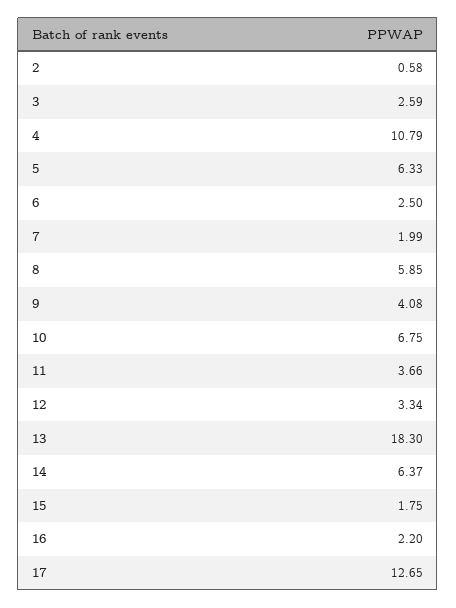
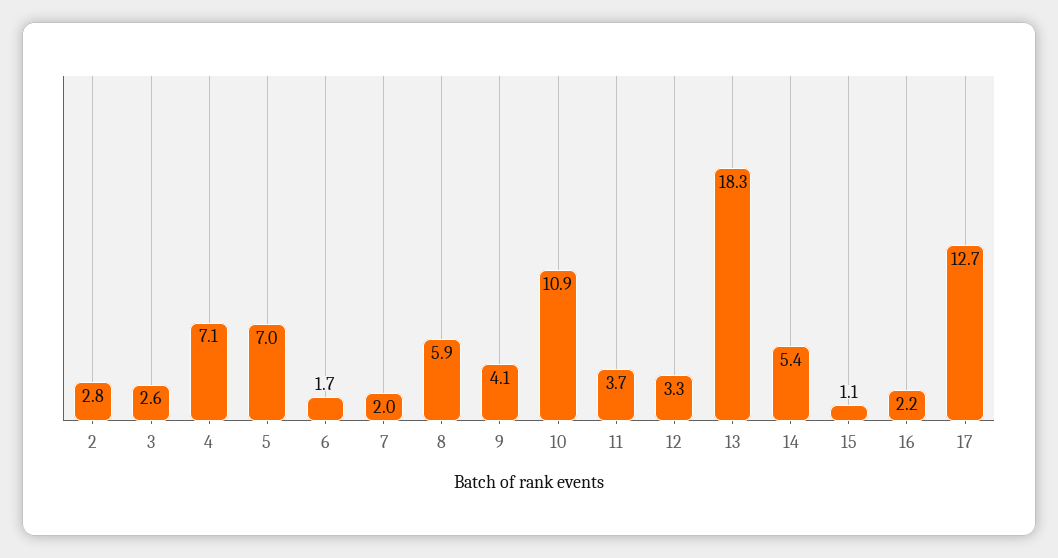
  {
-   "2": 0.58,
+   "2": 2.8,
    "3": 2.59,
-   "4": 10.79,
+   "4": 7.1,
-   "5": 6.33,
+   "5": 7,
-   "6": 2.5,
+   "6": 1.7,
    "7": 1.99,
    "8": 5.85,
    "9": 4.08,
-   "10": 6.75,
+   "10": 10.9,
    "11": 3.66,
    "12": 3.34,
    "13": 18.3,
-   "14": 6.37,
+   "14": 5.4,
-   "15": 1.75,
+   "15": 1.1,
    "16": 2.2,
    "17": 12.65
  }

